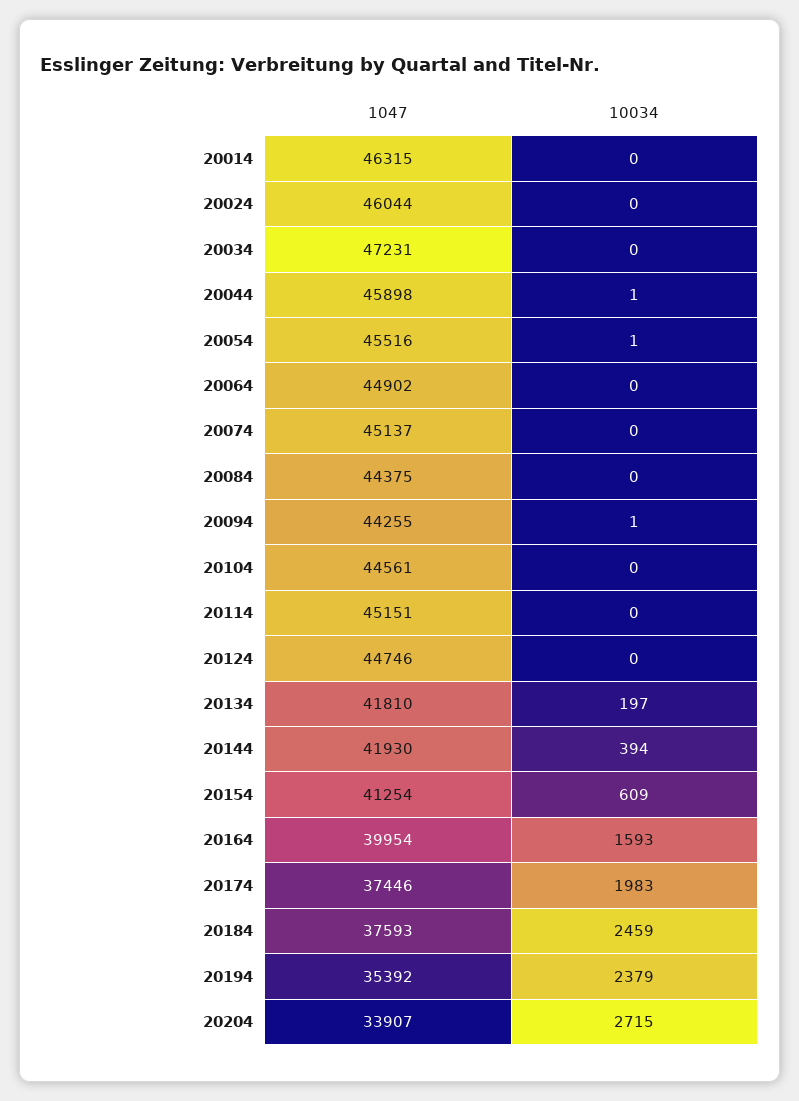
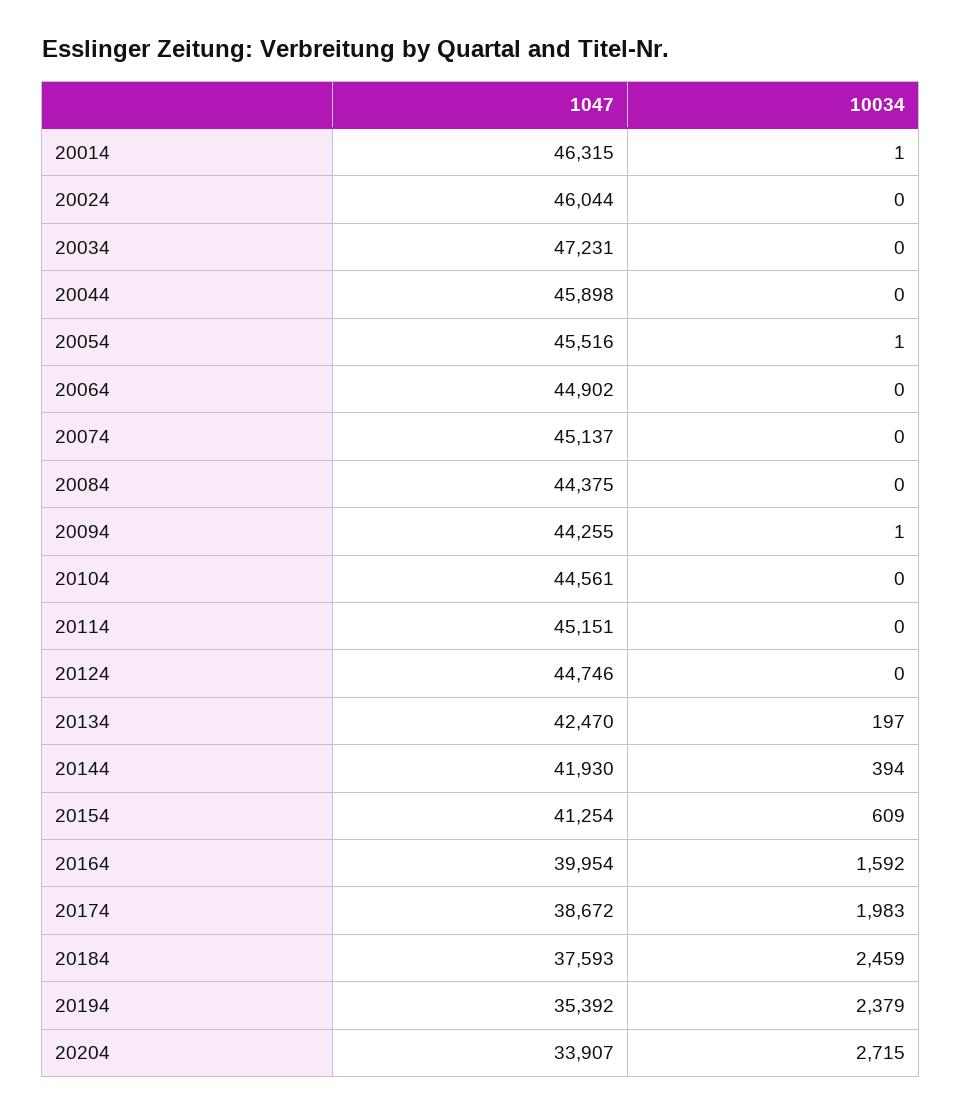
  {
    "1047": {
      "20014": 46315,
      "20024": 46044,
      "20034": 47231,
      "20044": 45898,
      "20054": 45516,
      "20064": 44902,
      "20074": 45137,
      "20084": 44375,
      "20094": 44255,
      "20104": 44561,
      "20114": 45151,
      "20124": 44746,
-     "20134": 41810,
+     "20134": 42470,
      "20144": 41930,
      "20154": 41254,
      "20164": 39954,
-     "20174": 37446,
+     "20174": 38672,
      "20184": 37593,
      "20194": 35392,
      "20204": 33907
    },
    "10034": {
-     "20014": 0,
+     "20014": 1,
      "20024": 0,
      "20034": 0,
-     "20044": 1,
+     "20044": 0,
      "20054": 1,
      "20064": 0,
      "20074": 0,
      "20084": 0,
      "20094": 1,
      "20104": 0,
      "20114": 0,
      "20124": 0,
      "20134": 197,
      "20144": 394,
      "20154": 609,
-     "20164": 1593,
+     "20164": 1592,
      "20174": 1983,
      "20184": 2459,
      "20194": 2379,
      "20204": 2715
    }
  }

